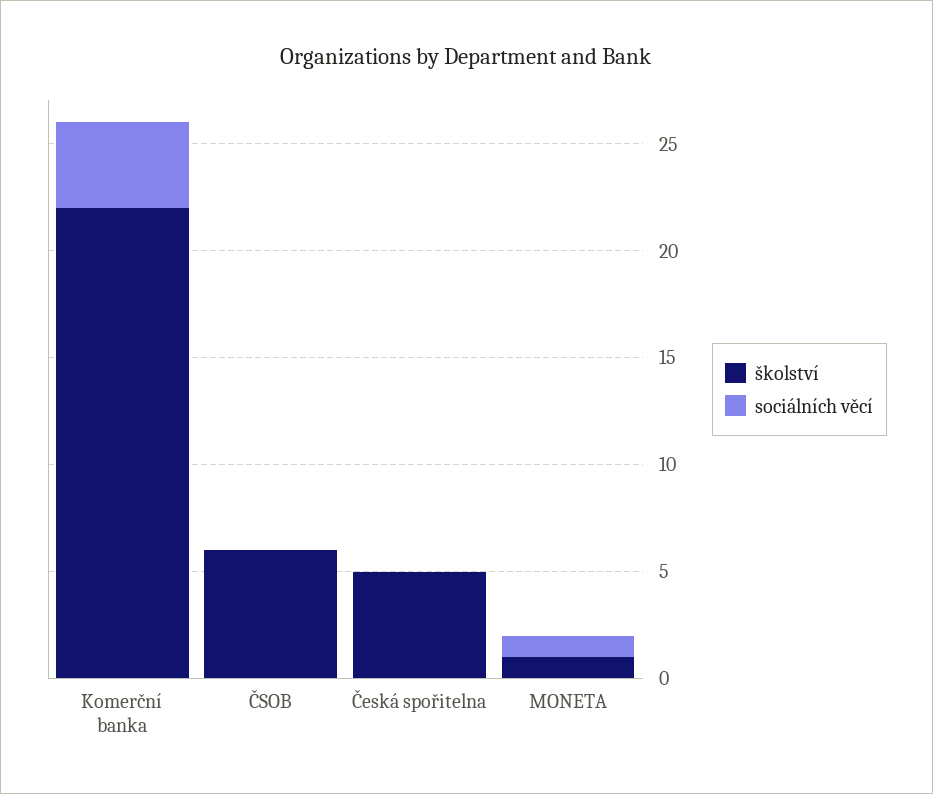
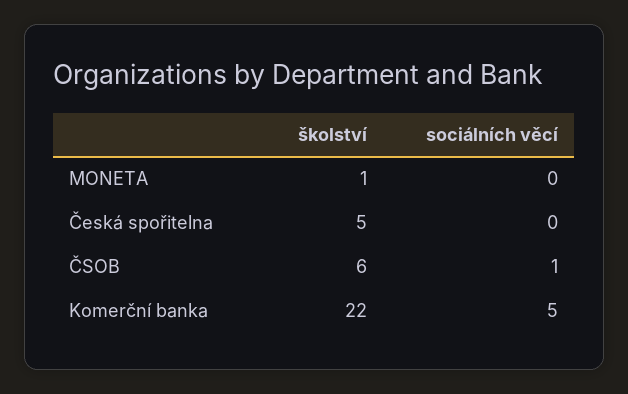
  {
    "školství": {
      "Komerční banka": 22,
      "ČSOB": 6,
      "Česká spořitelna": 5,
      "MONETA": 1
    },
    "sociálních věcí": {
-     "Komerční banka": 4,
+     "Komerční banka": 5,
-     "ČSOB": 0,
+     "ČSOB": 1,
      "Česká spořitelna": 0,
-     "MONETA": 1
+     "MONETA": 0
    }
  }

